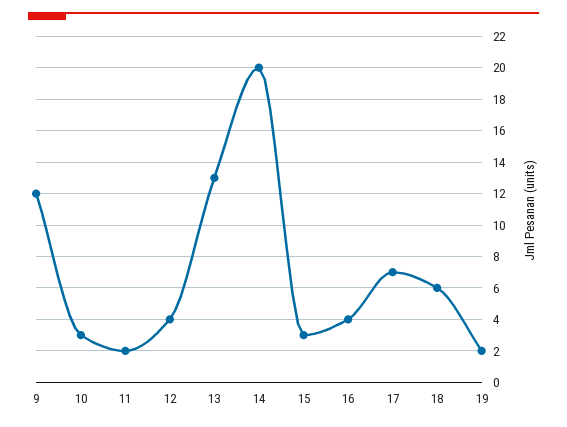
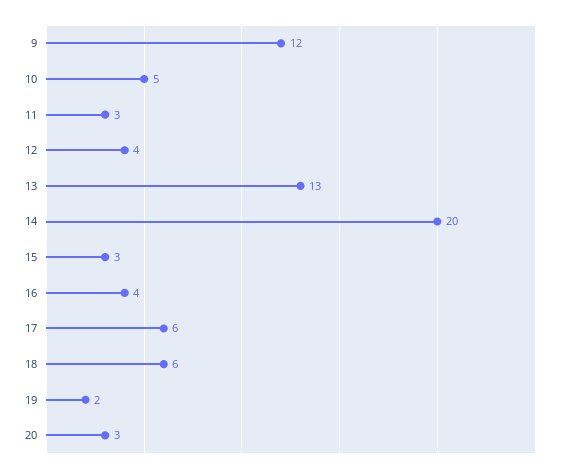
  {
    "9": 12,
-   "10": 3,
+   "10": 5,
-   "11": 2,
+   "11": 3,
    "12": 4,
    "13": 13,
    "14": 20,
    "15": 3,
    "16": 4,
-   "17": 7,
+   "17": 6,
    "18": 6,
-   "19": 2
+   "19": 2,
+   "20": 3
  }

